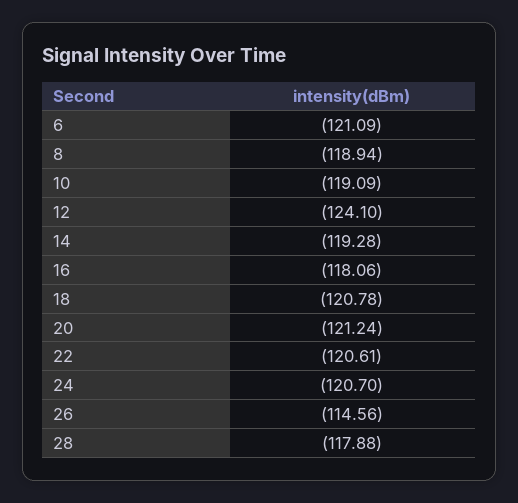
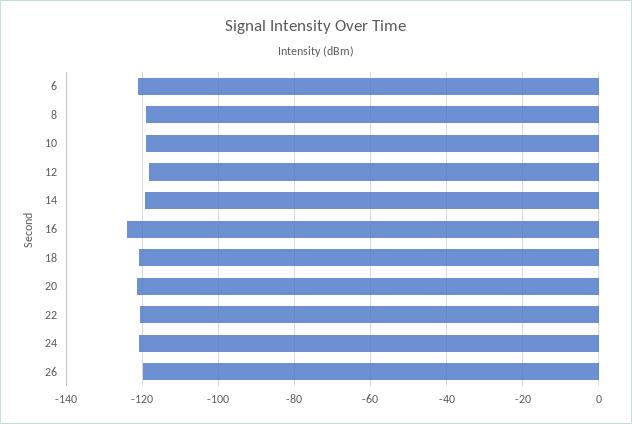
  {
    "6": -121.09,
    "8": -118.94,
    "10": -119.09,
-   "12": -124.1,
+   "12": -118,
    "14": -119.28,
-   "16": -118.06,
+   "16": -124,
    "18": -120.78,
    "20": -121.24,
    "22": -120.61,
    "24": -120.7,
-   "26": -114.56,
+   "26": -120
-   "28": -117.88
  }

